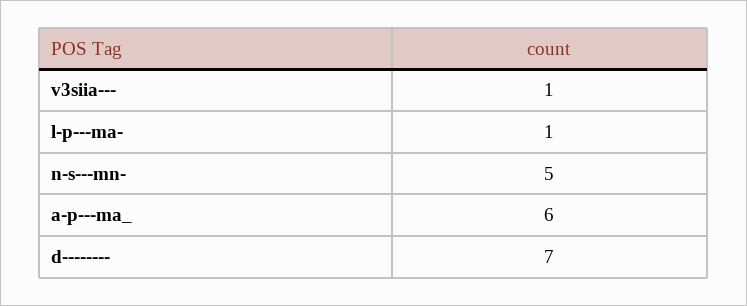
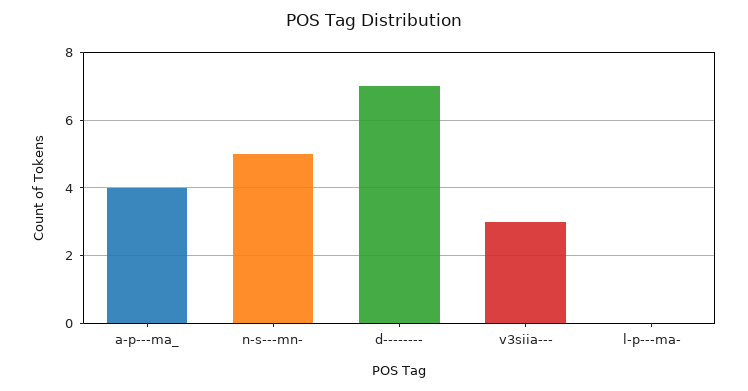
  {
-   "v3siia---": 1,
+   "v3siia---": 3,
-   "l-p---ma-": 1,
+   "l-p---ma-": 0,
    "n-s---mn-": 5,
-   "a-p---ma_": 6,
+   "a-p---ma_": 4,
    "d--------": 7
  }

